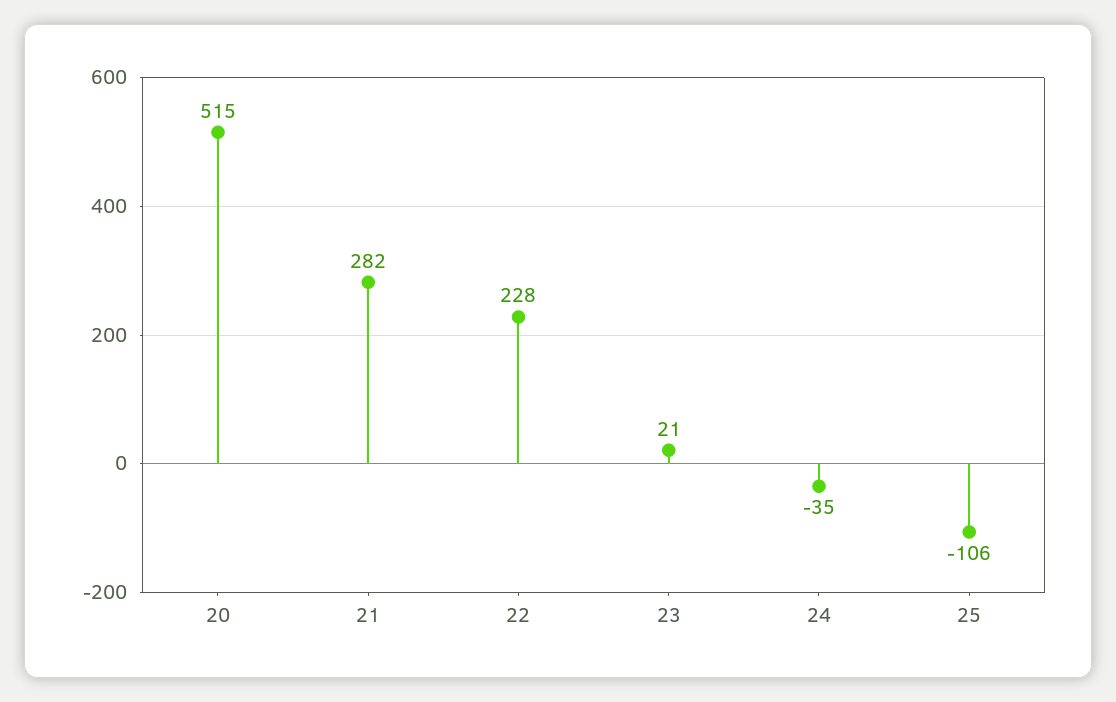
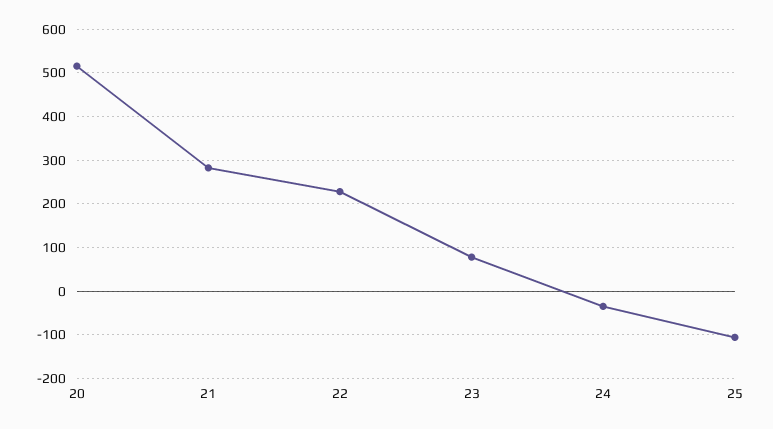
  {
    "20": 515,
    "21": 282,
    "22": 228,
-   "23": 21,
+   "23": 80,
    "24": -35,
    "25": -106
  }

